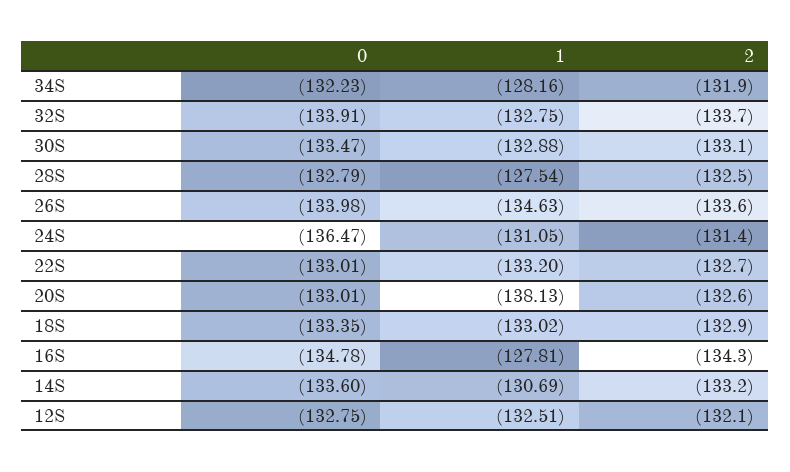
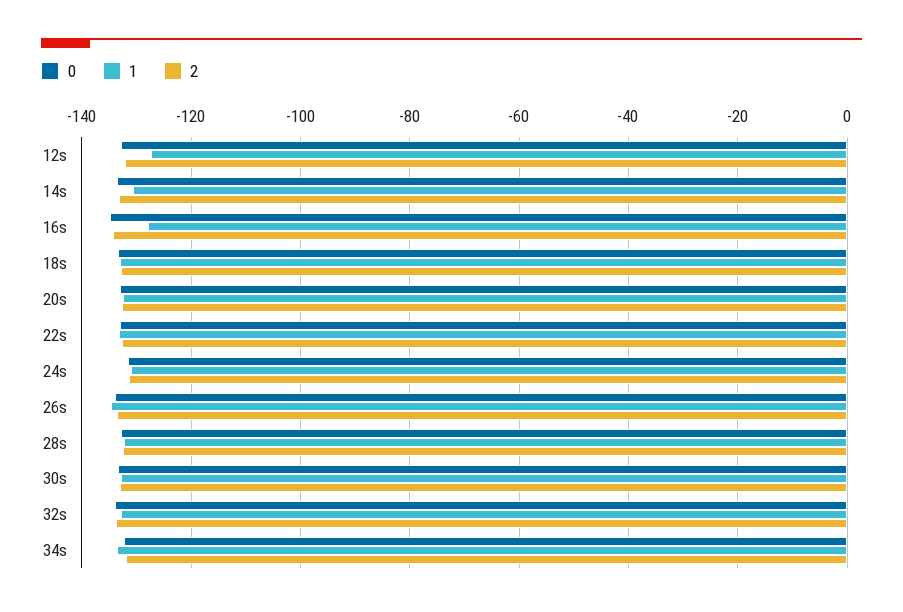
  {
    "0": {
      "34S": -132.23,
      "32S": -133.91,
      "30S": -133.47,
      "28S": -132.79,
      "26S": -133.98,
-     "24S": -136.47,
+     "24S": -132,
      "22S": -133.01,
      "20S": -133.01,
      "18S": -133.35,
      "16S": -134.78,
      "14S": -133.6,
      "12S": -132.75
    },
    "1": {
-     "34S": -128.16,
+     "34S": -134,
      "32S": -132.75,
      "30S": -132.88,
-     "28S": -127.54,
+     "28S": -132,
      "26S": -134.63,
      "24S": -131.05,
      "22S": -133.2,
-     "20S": -138.13,
+     "20S": -132,
      "18S": -133.02,
      "16S": -127.81,
      "14S": -130.69,
-     "12S": -132.51
+     "12S": -128
    },
    "2": {
      "34S": -131.9,
      "32S": -133.7,
      "30S": -133.1,
      "28S": -132.5,
      "26S": -133.6,
      "24S": -131.4,
      "22S": -132.7,
      "20S": -132.6,
      "18S": -132.9,
      "16S": -134.3,
      "14S": -133.2,
      "12S": -132.1
    }
  }

